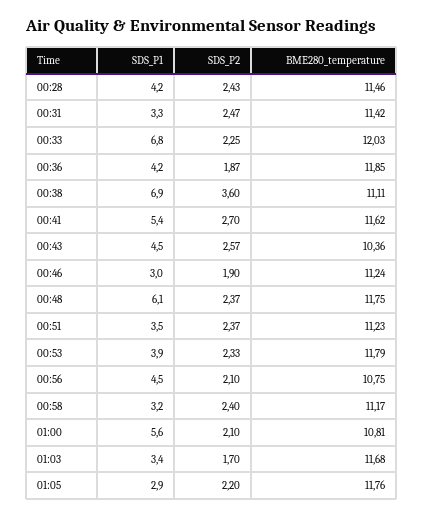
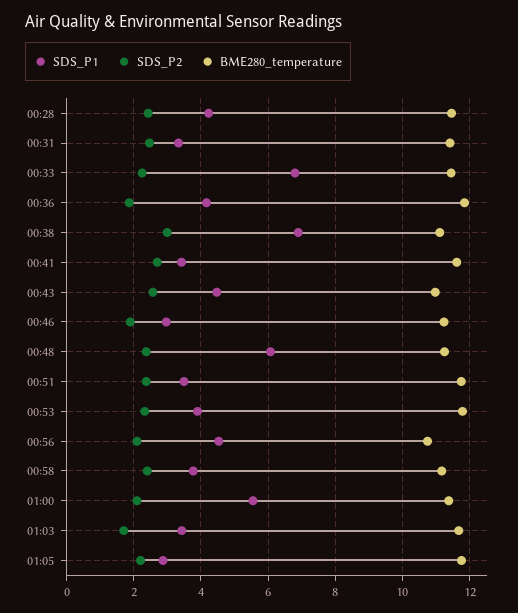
  {
    "SDS_P1": {
      "00:28": 4.2,
      "00:31": 3.3,
      "00:33": 6.8,
      "00:36": 4.2,
      "00:38": 6.9,
-     "00:41": 5.4,
+     "00:41": 3.4,
      "00:43": 4.5,
      "00:46": 3,
      "00:48": 6.1,
      "00:51": 3.5,
      "00:53": 3.9,
      "00:56": 4.5,
-     "00:58": 3.2,
+     "00:58": 3.8,
      "01:00": 5.6,
      "01:03": 3.4,
      "01:05": 2.9
    },
    "SDS_P2": {
      "00:28": 2.43,
      "00:31": 2.47,
      "00:33": 2.25,
      "00:36": 1.87,
-     "00:38": 3.6,
+     "00:38": 3,
      "00:41": 2.7,
      "00:43": 2.57,
      "00:46": 1.9,
      "00:48": 2.37,
      "00:51": 2.37,
      "00:53": 2.33,
      "00:56": 2.1,
      "00:58": 2.4,
      "01:00": 2.1,
      "01:03": 1.7,
      "01:05": 2.2
    },
    "BME280_temperature": {
      "00:28": 11.46,
      "00:31": 11.42,
-     "00:33": 12.03,
+     "00:33": 11.4,
      "00:36": 11.85,
      "00:38": 11.11,
      "00:41": 11.62,
-     "00:43": 10.36,
+     "00:43": 11,
      "00:46": 11.24,
-     "00:48": 11.75,
+     "00:48": 11.2,
-     "00:51": 11.23,
+     "00:51": 11.8,
      "00:53": 11.79,
      "00:56": 10.75,
      "00:58": 11.17,
-     "01:00": 10.81,
+     "01:00": 11.4,
      "01:03": 11.68,
      "01:05": 11.76
    }
  }

